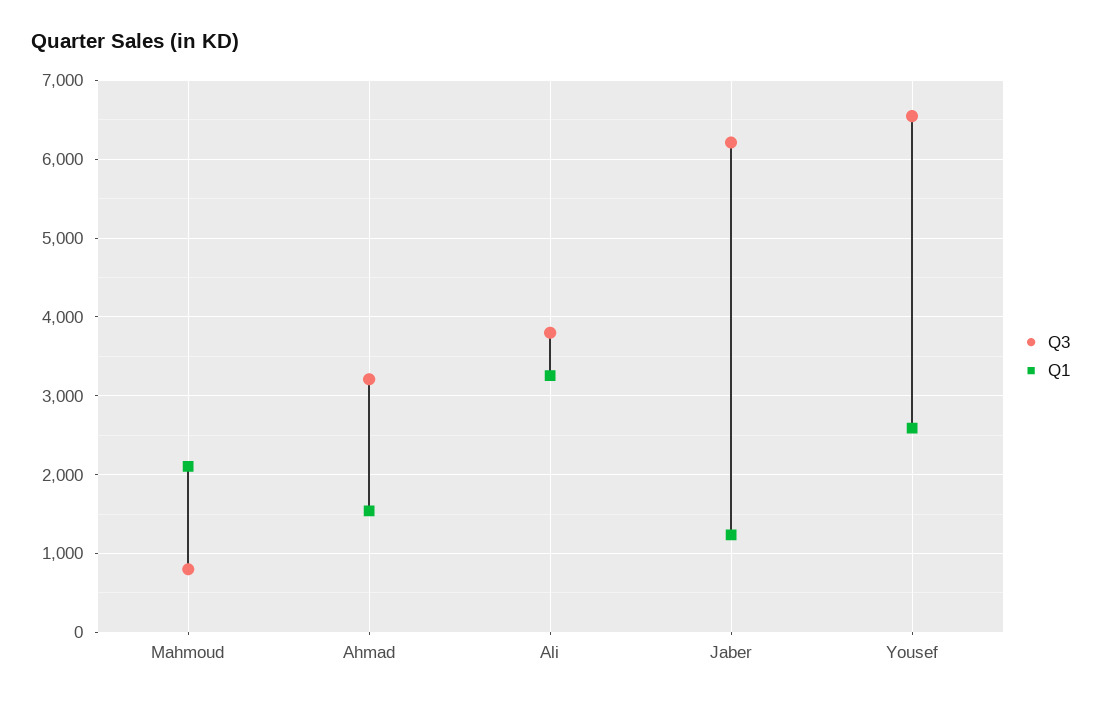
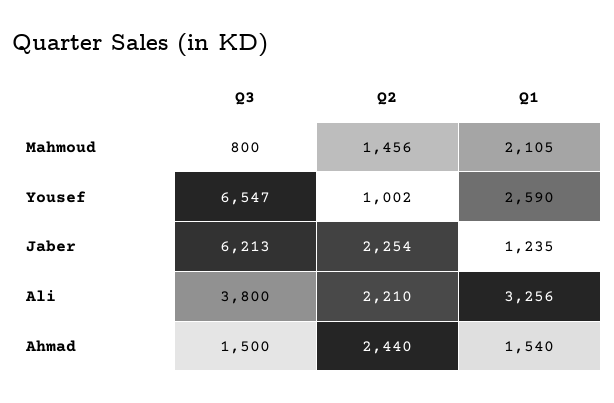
  {
    "Q3": {
      "Mahmoud": 800,
-     "Ahmad": 3200,
+     "Ahmad": 1500,
      "Ali": 3800,
      "Jaber": 6213,
      "Yousef": 6547
    },
    "Q1": {
      "Mahmoud": 2105,
      "Ahmad": 1540,
      "Ali": 3256,
      "Jaber": 1235,
      "Yousef": 2590
-   }
+   },
+   "Q2": {
+     "Mahmoud": 1456,
+     "Yousef": 1002,
+     "Jaber": 2254,
+     "Ali": 2210,
+     "Ahmad": 2440
+   }
  }

